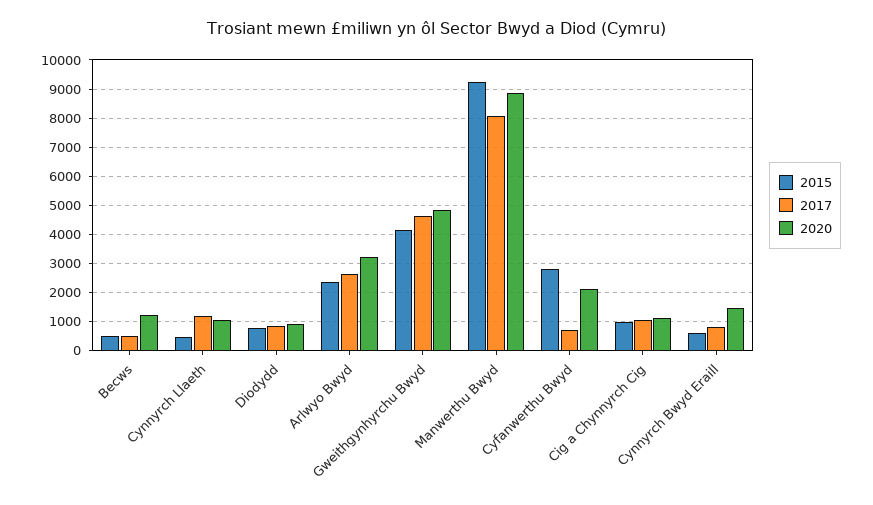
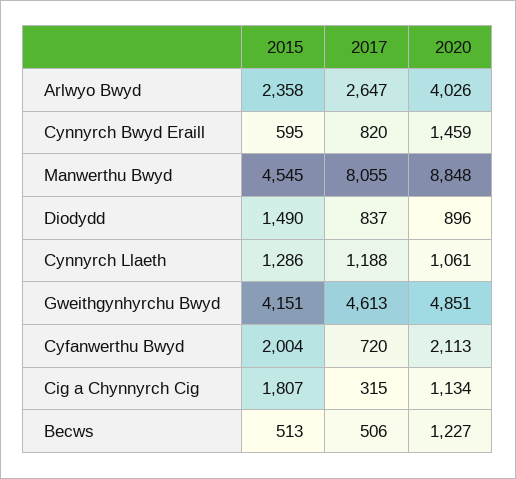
  {
    "2015": {
      "Becws": 513,
-     "Cynnyrch Llaeth": 500,
+     "Cynnyrch Llaeth": 1286,
-     "Diodydd": 750,
+     "Diodydd": 1490,
      "Arlwyo Bwyd": 2358,
      "Gweithgynhyrchu Bwyd": 4151,
-     "Manwerthu Bwyd": 9250,
+     "Manwerthu Bwyd": 4545,
-     "Cyfanwerthu Bwyd": 2750,
+     "Cyfanwerthu Bwyd": 2004,
-     "Cig a Chynnyrch Cig": 1000,
+     "Cig a Chynnyrch Cig": 1807,
      "Cynnyrch Bwyd Eraill": 595
    },
    "2017": {
      "Becws": 506,
      "Cynnyrch Llaeth": 1188,
      "Diodydd": 837,
      "Arlwyo Bwyd": 2647,
      "Gweithgynhyrchu Bwyd": 4613,
      "Manwerthu Bwyd": 8055,
      "Cyfanwerthu Bwyd": 720,
-     "Cig a Chynnyrch Cig": 1000,
+     "Cig a Chynnyrch Cig": 315,
      "Cynnyrch Bwyd Eraill": 820
    },
    "2020": {
      "Becws": 1227,
      "Cynnyrch Llaeth": 1061,
      "Diodydd": 896,
-     "Arlwyo Bwyd": 3250,
+     "Arlwyo Bwyd": 4026,
      "Gweithgynhyrchu Bwyd": 4851,
      "Manwerthu Bwyd": 8848,
      "Cyfanwerthu Bwyd": 2113,
      "Cig a Chynnyrch Cig": 1134,
      "Cynnyrch Bwyd Eraill": 1459
    }
  }

